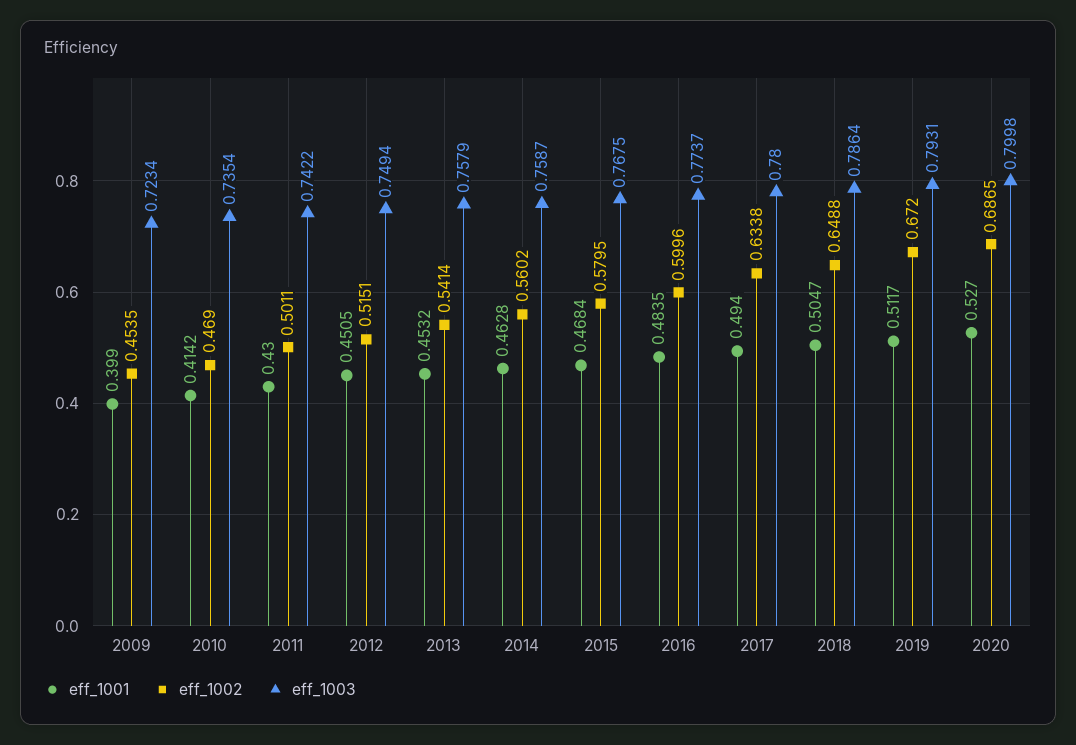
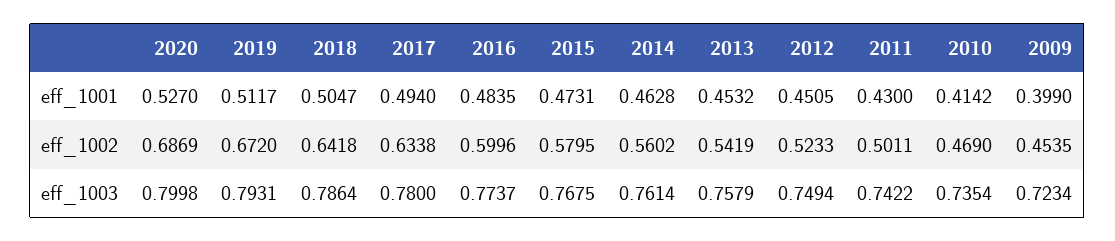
  {
    "eff_1001": {
      "2009": 0.399,
      "2010": 0.4142,
      "2011": 0.43,
      "2012": 0.4505,
      "2013": 0.4532,
      "2014": 0.4628,
-     "2015": 0.4684,
+     "2015": 0.4731,
      "2016": 0.4835,
      "2017": 0.494,
      "2018": 0.5047,
      "2019": 0.5117,
      "2020": 0.527
    },
    "eff_1002": {
      "2009": 0.4535,
      "2010": 0.469,
      "2011": 0.5011,
-     "2012": 0.5151,
+     "2012": 0.5233,
-     "2013": 0.5414,
+     "2013": 0.5419,
      "2014": 0.5602,
      "2015": 0.5795,
      "2016": 0.5996,
      "2017": 0.6338,
-     "2018": 0.6488,
+     "2018": 0.6418,
      "2019": 0.672,
-     "2020": 0.6865
+     "2020": 0.6869
    },
    "eff_1003": {
      "2009": 0.7234,
      "2010": 0.7354,
      "2011": 0.7422,
      "2012": 0.7494,
      "2013": 0.7579,
-     "2014": 0.7587,
+     "2014": 0.7614,
      "2015": 0.7675,
      "2016": 0.7737,
      "2017": 0.78,
      "2018": 0.7864,
      "2019": 0.7931,
      "2020": 0.7998
    }
  }

